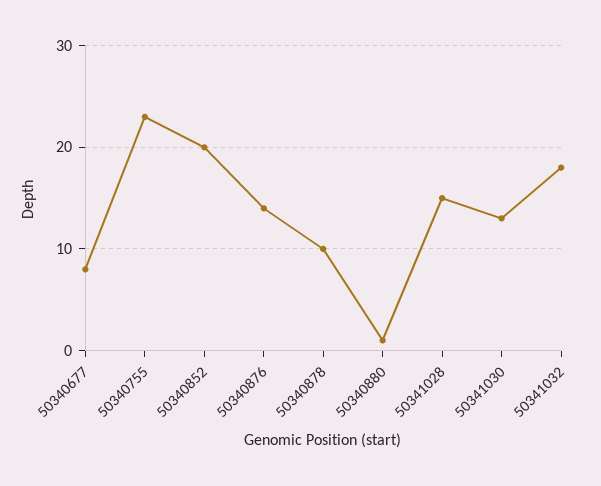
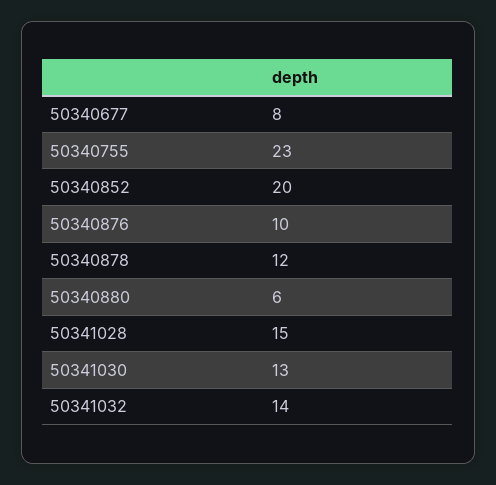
  {
    "50340677": 8,
    "50340755": 23,
    "50340852": 20,
-   "50340876": 14,
+   "50340876": 10,
-   "50340878": 10,
+   "50340878": 12,
-   "50340880": 1,
+   "50340880": 6,
    "50341028": 15,
    "50341030": 13,
-   "50341032": 18
+   "50341032": 14
  }

